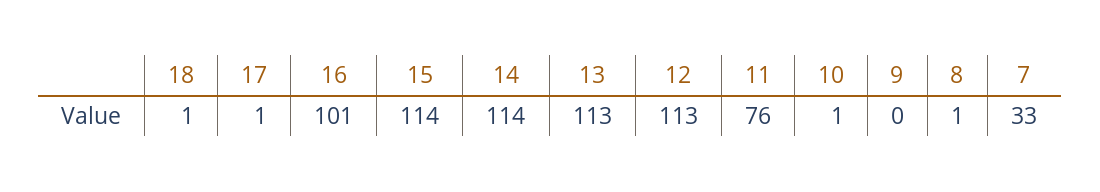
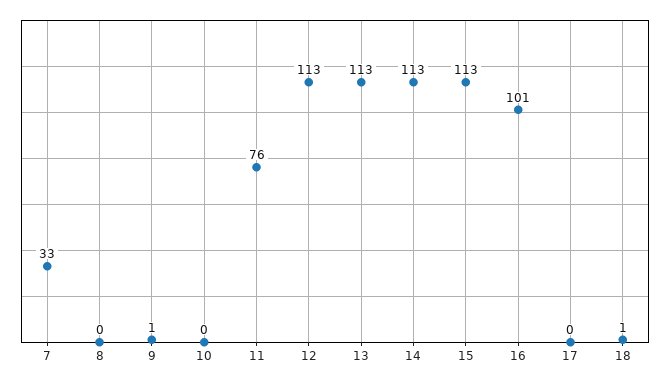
  {
    "18": 1,
-   "17": 1,
+   "17": 0,
    "16": 101,
-   "15": 114,
+   "15": 113,
-   "14": 114,
+   "14": 113,
    "13": 113,
    "12": 113,
    "11": 76,
-   "10": 1,
+   "10": 0,
-   "9": 0,
+   "9": 1,
-   "8": 1,
+   "8": 0,
    "7": 33
  }

